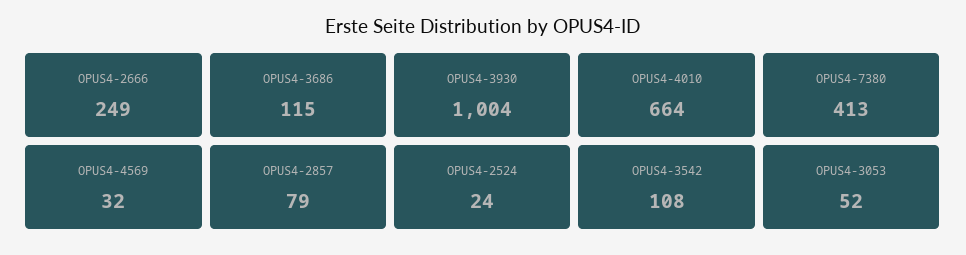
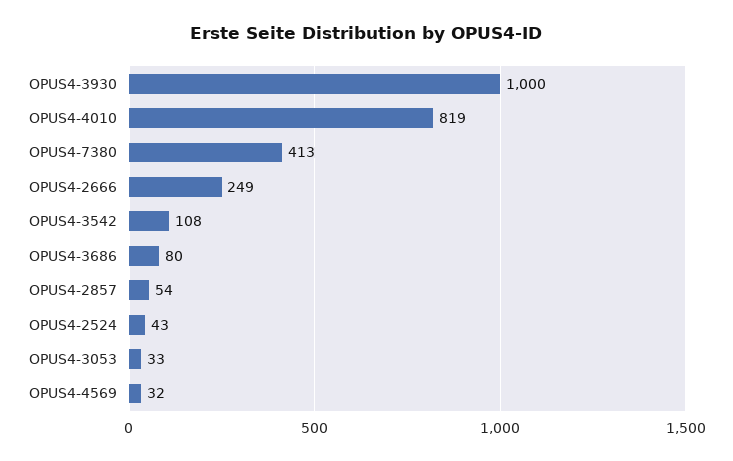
  {
    "OPUS4-2666": 249,
-   "OPUS4-3686": 115,
+   "OPUS4-3686": 80,
-   "OPUS4-3930": 1004,
+   "OPUS4-3930": 1000,
-   "OPUS4-4010": 664,
+   "OPUS4-4010": 819,
    "OPUS4-7380": 413,
    "OPUS4-4569": 32,
-   "OPUS4-2857": 79,
+   "OPUS4-2857": 54,
-   "OPUS4-2524": 24,
+   "OPUS4-2524": 43,
    "OPUS4-3542": 108,
-   "OPUS4-3053": 52
+   "OPUS4-3053": 33
  }

